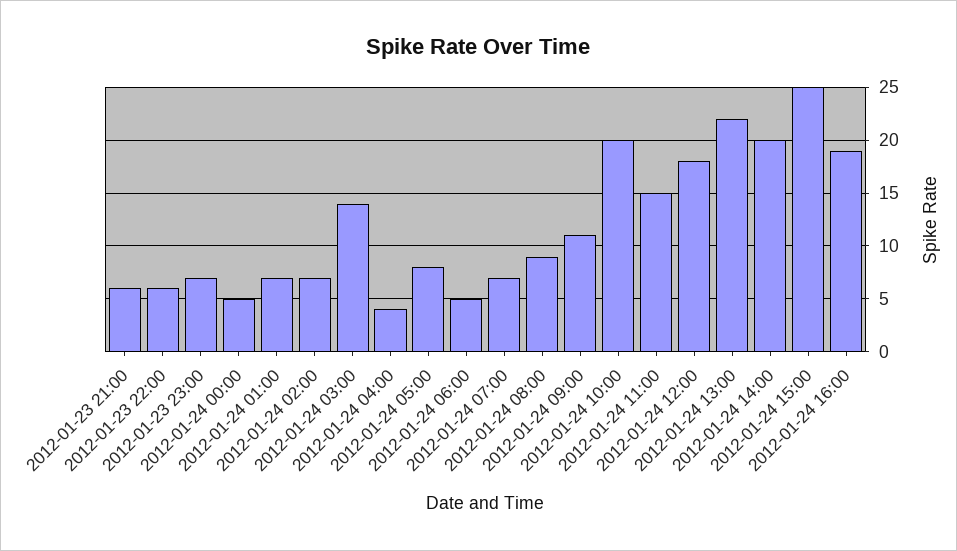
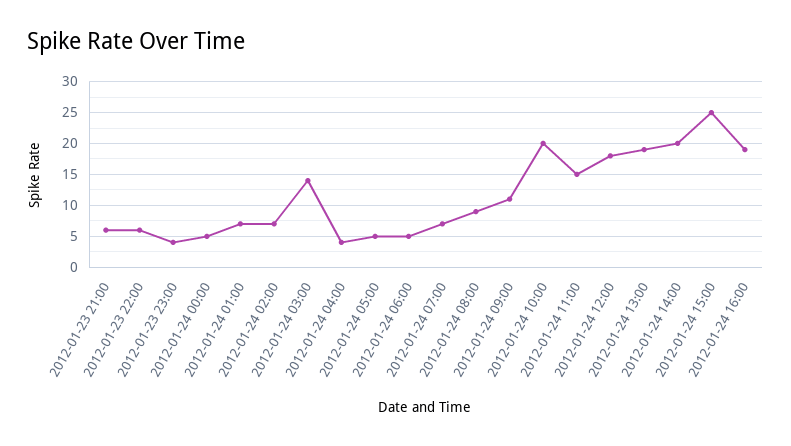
  {
    "2012-01-23 21:00": 6,
    "2012-01-23 22:00": 6,
-   "2012-01-23 23:00": 7,
+   "2012-01-23 23:00": 4,
    "2012-01-24 00:00": 5,
    "2012-01-24 01:00": 7,
    "2012-01-24 02:00": 7,
    "2012-01-24 03:00": 14,
    "2012-01-24 04:00": 4,
-   "2012-01-24 05:00": 8,
+   "2012-01-24 05:00": 5,
    "2012-01-24 06:00": 5,
    "2012-01-24 07:00": 7,
    "2012-01-24 08:00": 9,
    "2012-01-24 09:00": 11,
    "2012-01-24 10:00": 20,
    "2012-01-24 11:00": 15,
    "2012-01-24 12:00": 18,
-   "2012-01-24 13:00": 22,
+   "2012-01-24 13:00": 19,
    "2012-01-24 14:00": 20,
    "2012-01-24 15:00": 25,
    "2012-01-24 16:00": 19
  }

